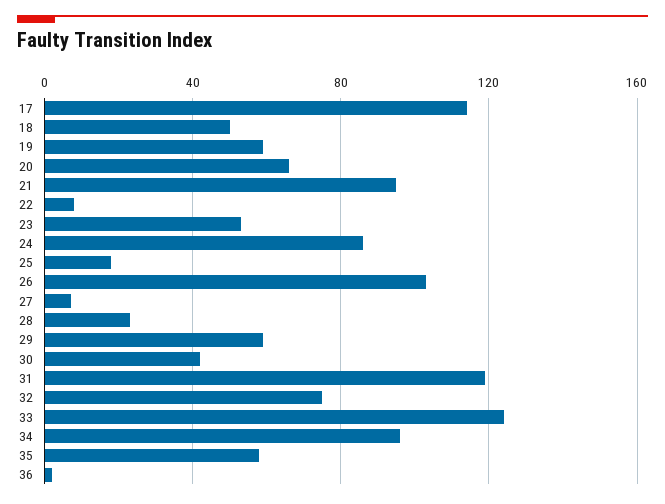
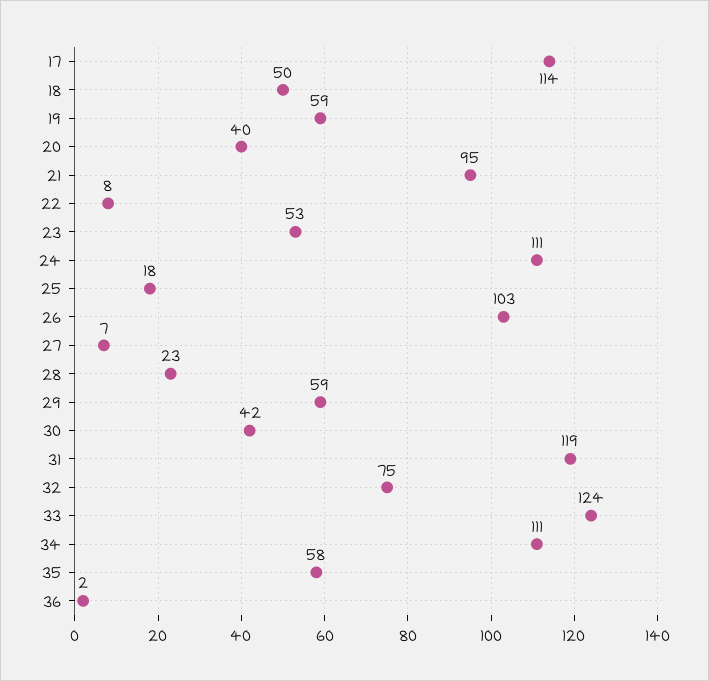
  {
    "17": 114,
    "18": 50,
    "19": 59,
-   "20": 65,
+   "20": 40,
    "21": 95,
    "22": 8,
    "23": 53,
-   "24": 85,
+   "24": 111,
    "25": 18,
    "26": 103,
    "27": 7,
    "28": 23,
    "29": 59,
    "30": 42,
    "31": 119,
    "32": 75,
    "33": 124,
-   "34": 95,
+   "34": 111,
    "35": 58,
    "36": 2
  }

